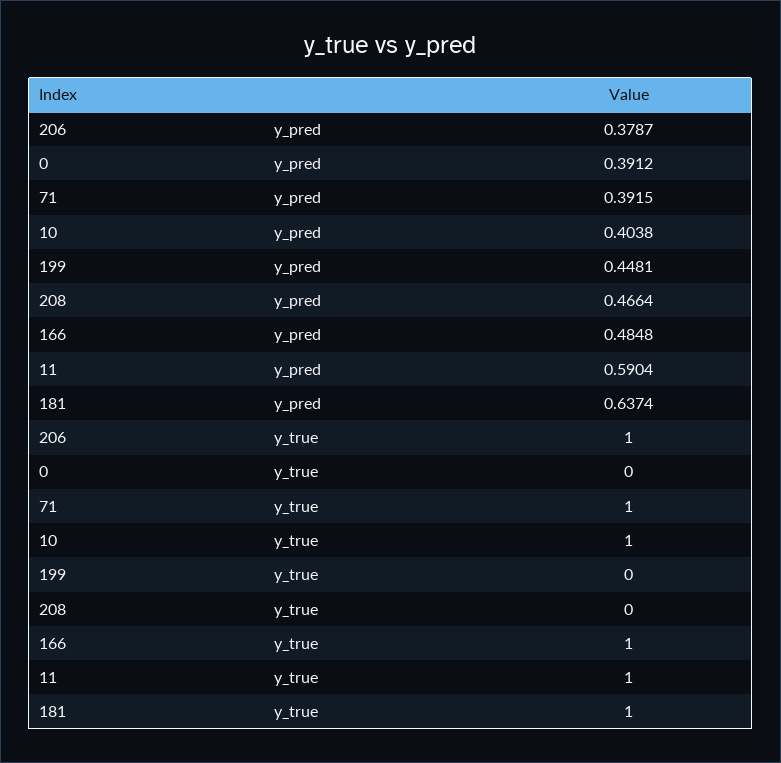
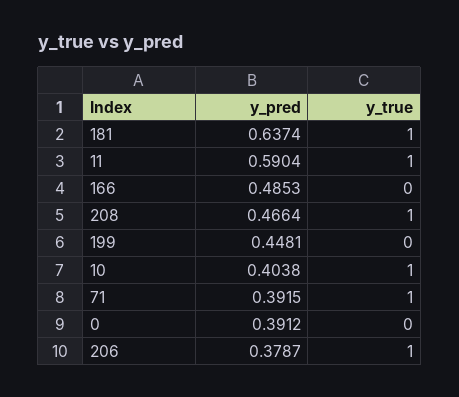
  {
    "206": {
      "y_pred": 0.3787,
      "y_true": 1
    },
    "0": {
      "y_pred": 0.3912,
      "y_true": 0
    },
    "71": {
      "y_pred": 0.3915,
      "y_true": 1
    },
    "10": {
      "y_pred": 0.4038,
      "y_true": 1
    },
    "199": {
      "y_pred": 0.4481,
      "y_true": 0
    },
    "208": {
      "y_pred": 0.4664,
-     "y_true": 0
+     "y_true": 1
    },
    "166": {
-     "y_pred": 0.4848,
+     "y_pred": 0.4853,
-     "y_true": 1
+     "y_true": 0
    },
    "11": {
      "y_pred": 0.5904,
      "y_true": 1
    },
    "181": {
      "y_pred": 0.6374,
      "y_true": 1
    }
  }

